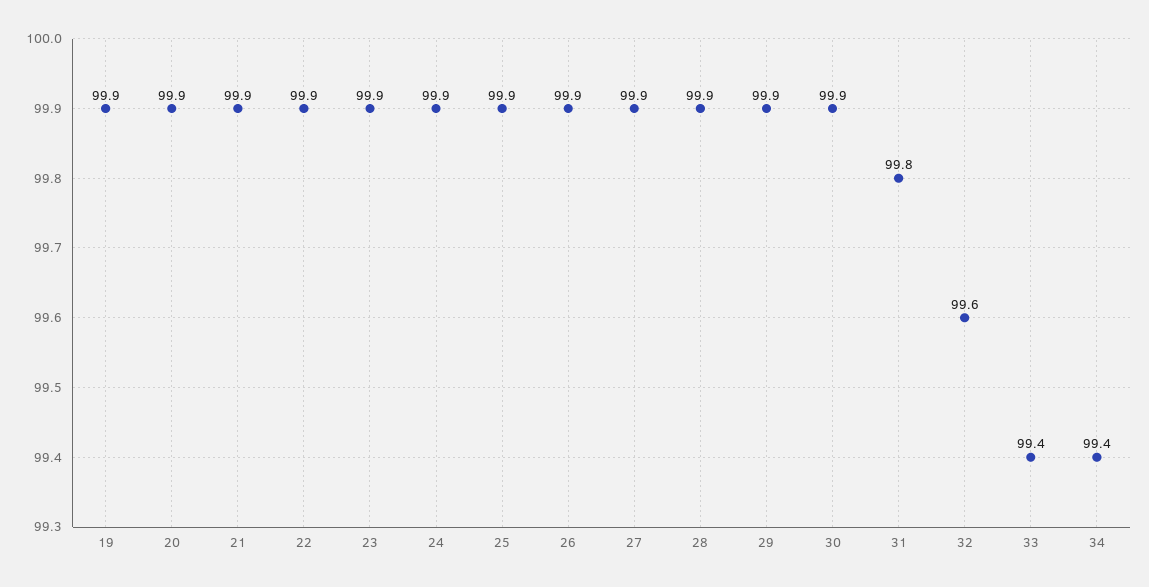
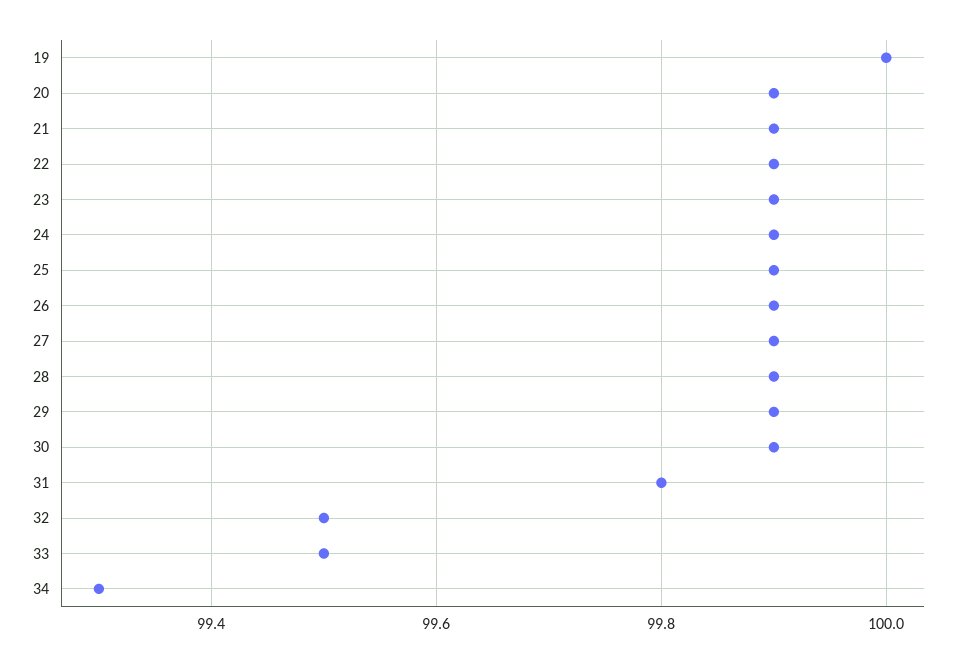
  {
-   "19": 99.9,
+   "19": 100,
    "20": 99.9,
    "21": 99.9,
    "22": 99.9,
    "23": 99.9,
    "24": 99.9,
    "25": 99.9,
    "26": 99.9,
    "27": 99.9,
    "28": 99.9,
    "29": 99.9,
    "30": 99.9,
    "31": 99.8,
-   "32": 99.6,
+   "32": 99.5,
-   "33": 99.4,
+   "33": 99.5,
-   "34": 99.4
+   "34": 99.3
  }

